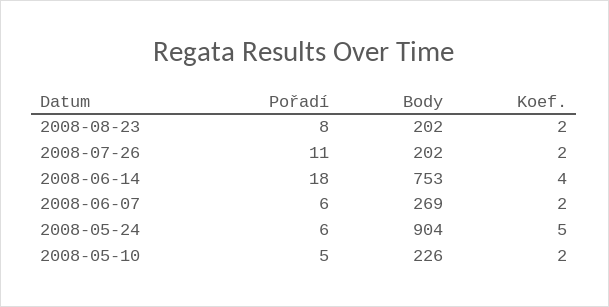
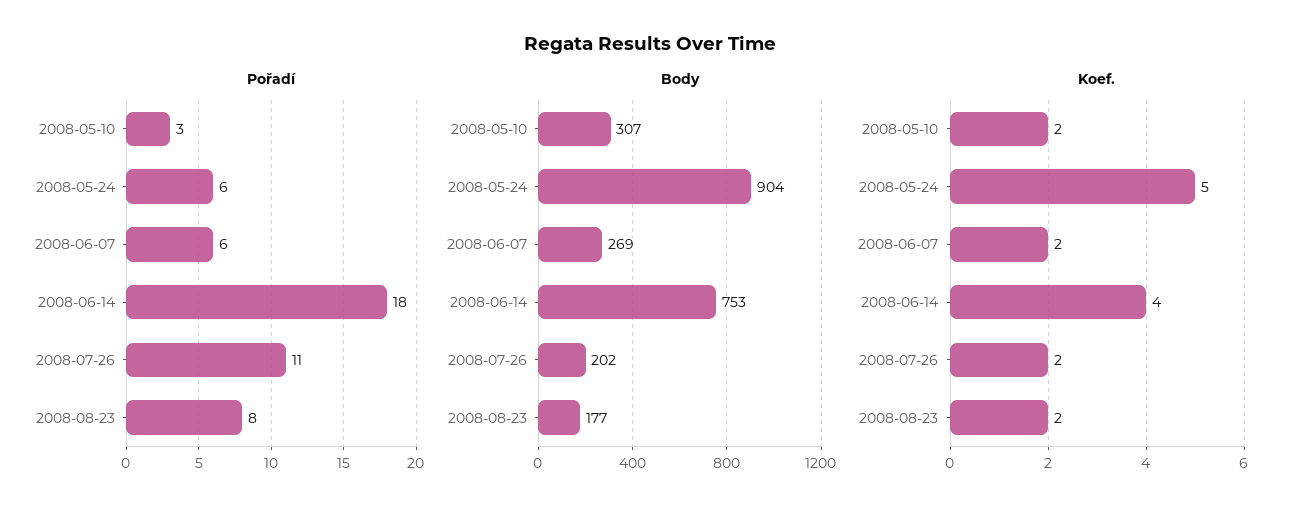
  {
    "Pořadí": {
      "2008-08-23": 8,
      "2008-07-26": 11,
      "2008-06-14": 18,
      "2008-06-07": 6,
      "2008-05-24": 6,
-     "2008-05-10": 5
+     "2008-05-10": 3
    },
    "Body": {
-     "2008-08-23": 202,
+     "2008-08-23": 177,
      "2008-07-26": 202,
      "2008-06-14": 753,
      "2008-06-07": 269,
      "2008-05-24": 904,
-     "2008-05-10": 226
+     "2008-05-10": 307
    },
    "Koef.": {
      "2008-08-23": 2,
      "2008-07-26": 2,
      "2008-06-14": 4,
      "2008-06-07": 2,
      "2008-05-24": 5,
      "2008-05-10": 2
    }
  }

